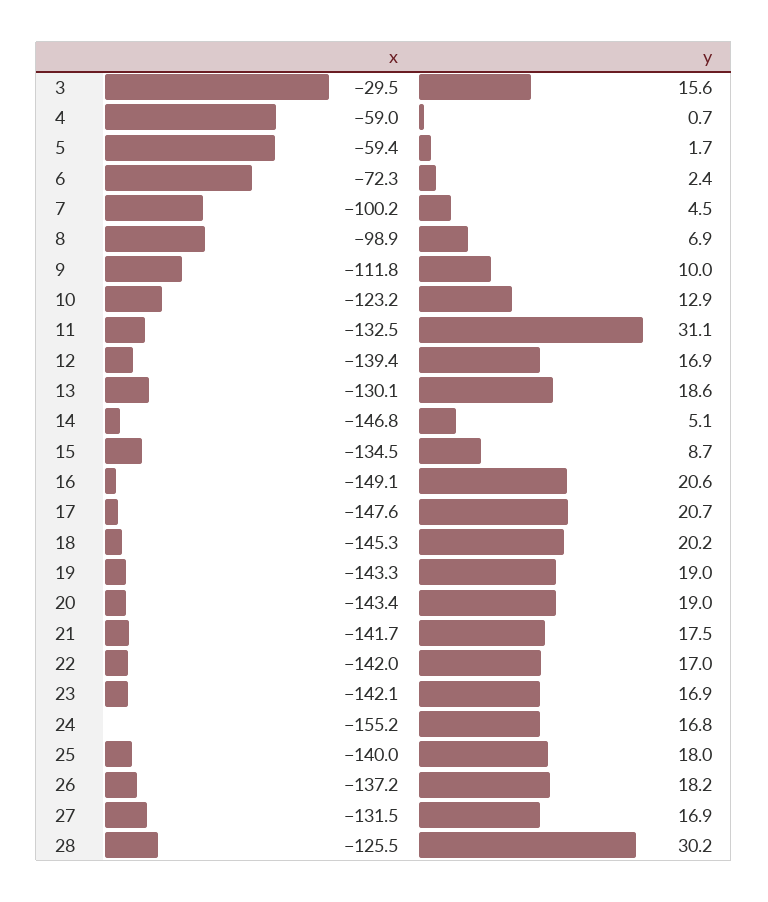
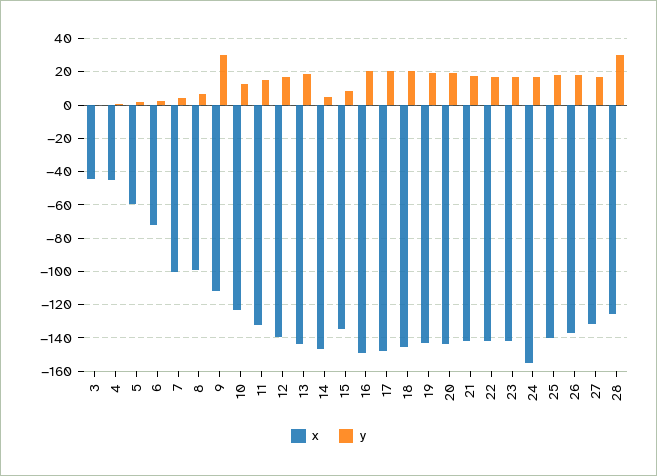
  {
    "x": {
-     "3": -29.5,
+     "3": -45,
-     "4": -59,
+     "4": -45,
      "5": -59.4,
      "6": -72.3,
      "7": -100.2,
      "8": -98.9,
      "9": -111.8,
      "10": -123.2,
      "11": -132.5,
      "12": -139.4,
-     "13": -130.1,
+     "13": -145,
      "14": -146.8,
      "15": -134.5,
      "16": -149.1,
      "17": -147.6,
      "18": -145.3,
      "19": -143.3,
      "20": -143.4,
      "21": -141.7,
      "22": -142,
      "23": -142.1,
      "24": -155.2,
      "25": -140,
      "26": -137.2,
      "27": -131.5,
      "28": -125.5
    },
    "y": {
-     "3": 15.6,
+     "3": 0,
      "4": 0.7,
      "5": 1.7,
      "6": 2.4,
      "7": 4.5,
      "8": 6.9,
-     "9": 10,
+     "9": 30,
      "10": 12.9,
-     "11": 31.1,
+     "11": 15,
      "12": 16.9,
      "13": 18.6,
      "14": 5.1,
      "15": 8.7,
      "16": 20.6,
      "17": 20.7,
      "18": 20.2,
      "19": 19,
      "20": 19,
      "21": 17.5,
      "22": 17,
      "23": 16.9,
      "24": 16.8,
      "25": 18,
      "26": 18.2,
      "27": 16.9,
      "28": 30.2
    }
  }

